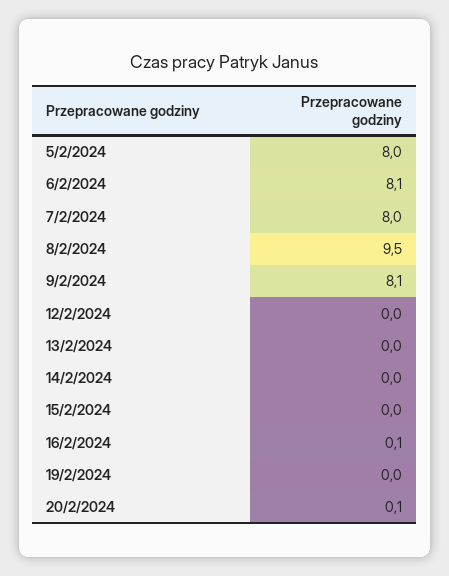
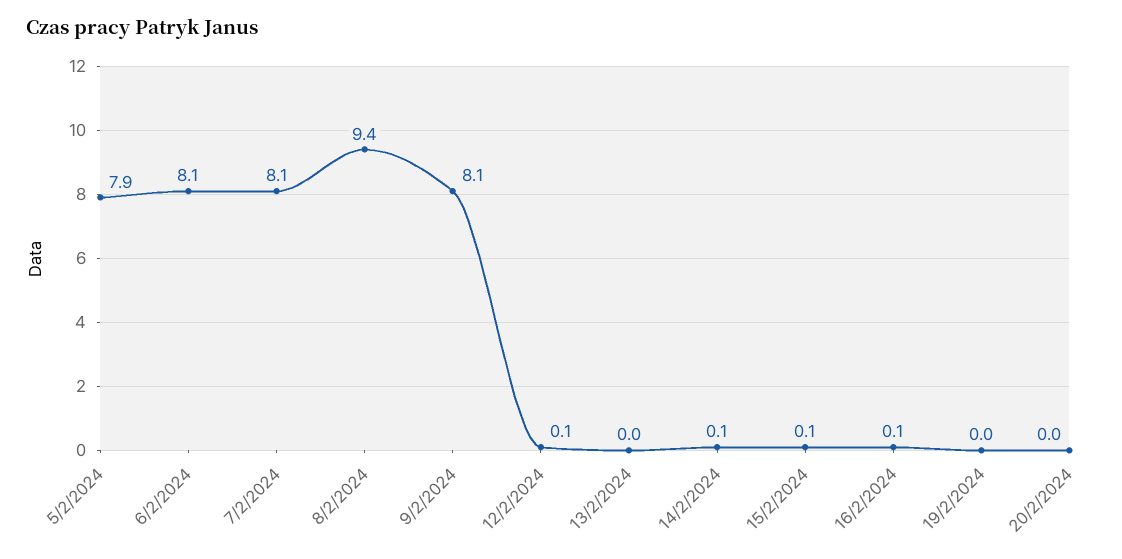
  {
-   "5/2/2024": 8,
+   "5/2/2024": 7.9,
    "6/2/2024": 8.1,
-   "7/2/2024": 8,
+   "7/2/2024": 8.1,
-   "8/2/2024": 9.5,
+   "8/2/2024": 9.4,
    "9/2/2024": 8.1,
-   "12/2/2024": 0,
+   "12/2/2024": 0.1,
    "13/2/2024": 0,
-   "14/2/2024": 0,
+   "14/2/2024": 0.1,
-   "15/2/2024": 0,
+   "15/2/2024": 0.1,
    "16/2/2024": 0.1,
    "19/2/2024": 0,
-   "20/2/2024": 0.1
+   "20/2/2024": 0
  }

